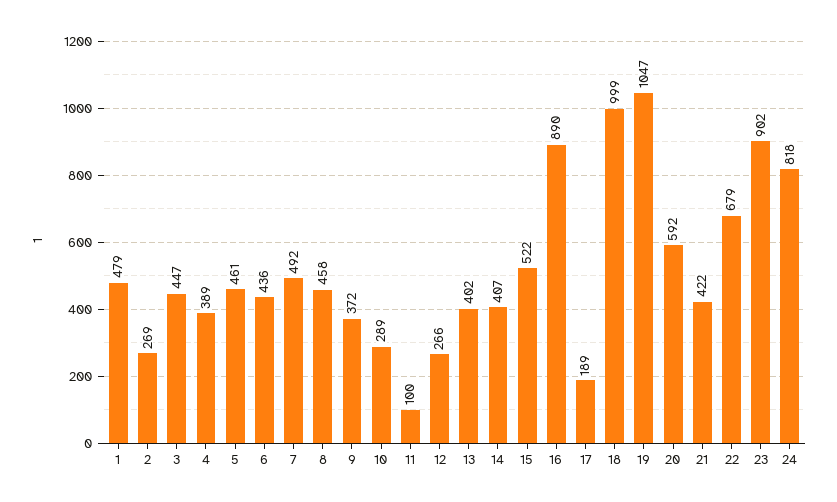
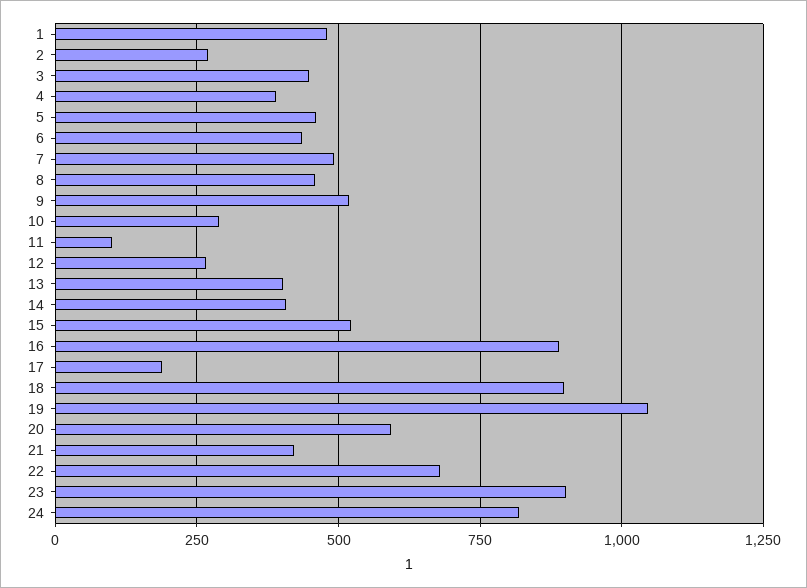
  {
    "1": 479,
    "2": 269,
    "3": 447,
    "4": 389,
    "5": 461,
    "6": 436,
    "7": 492,
    "8": 458,
-   "9": 372,
+   "9": 525,
    "10": 289,
    "11": 100,
    "12": 266,
    "13": 402,
    "14": 407,
    "15": 522,
    "16": 890,
    "17": 189,
-   "18": 999,
+   "18": 900,
    "19": 1047,
    "20": 592,
    "21": 422,
    "22": 679,
    "23": 902,
    "24": 818
  }

